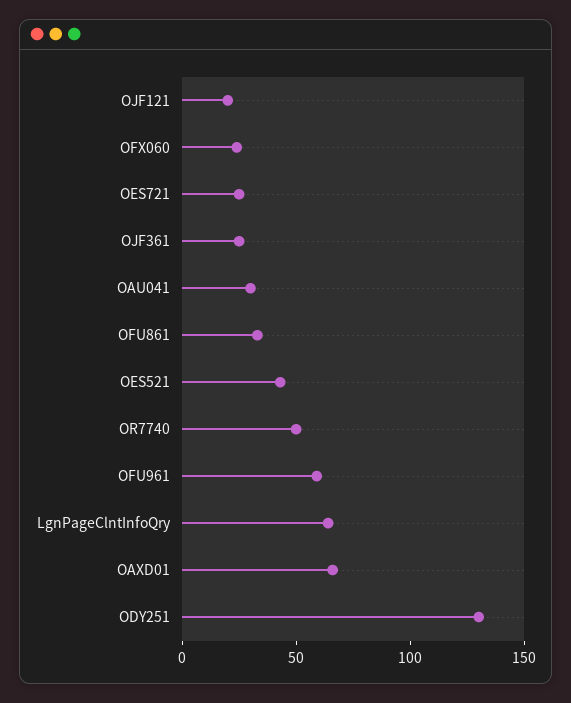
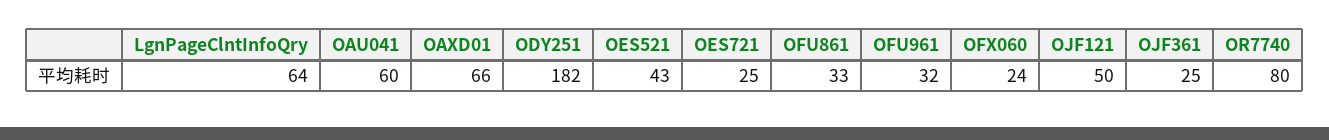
  {
-   "OJF121": 20,
+   "OJF121": 50,
    "OFX060": 24,
    "OES721": 25,
    "OJF361": 25,
-   "OAU041": 30,
+   "OAU041": 60,
    "OFU861": 33,
    "OES521": 43,
-   "OR7740": 50,
+   "OR7740": 80,
-   "OFU961": 60,
+   "OFU961": 32,
    "LgnPageClntInfoQry": 64,
    "OAXD01": 66,
-   "ODY251": 130
+   "ODY251": 182
  }

